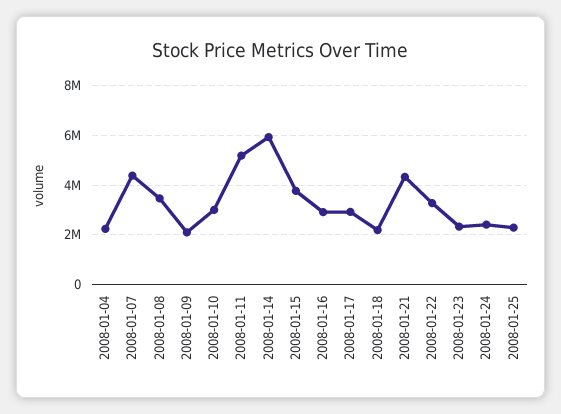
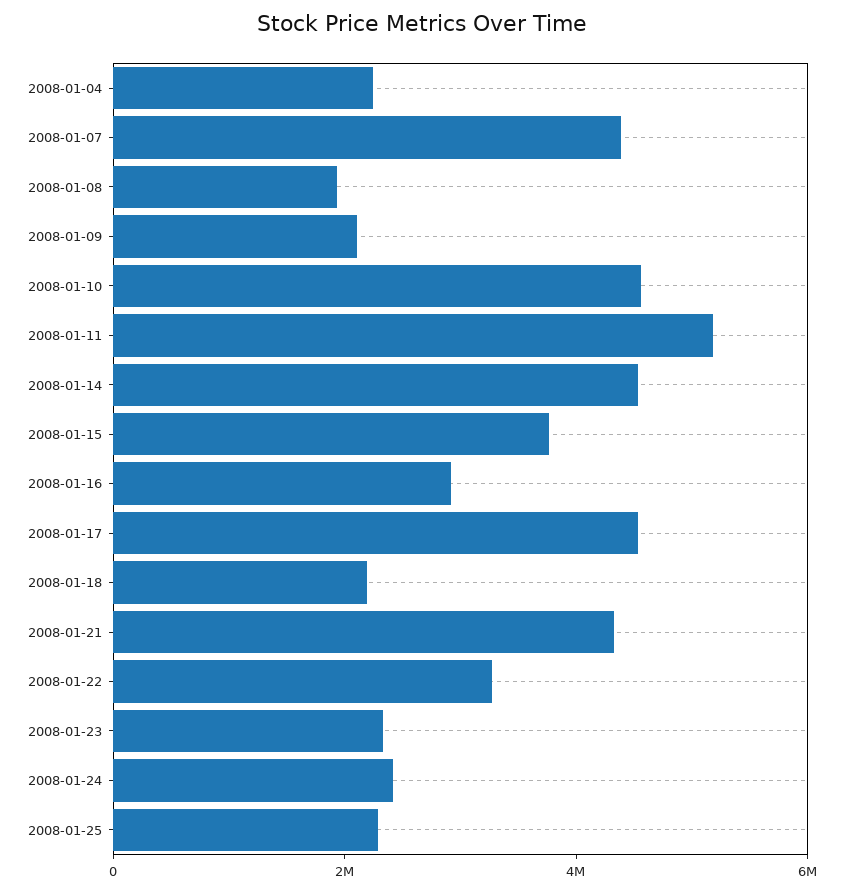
  {
    "2008-01-04": 2250000,
    "2008-01-07": 4500000,
-   "2008-01-08": 3500000,
+   "2008-01-08": 2000000,
    "2008-01-09": 2000000,
-   "2008-01-10": 3000000,
+   "2008-01-10": 4500000,
    "2008-01-11": 5250000,
-   "2008-01-14": 6000000,
+   "2008-01-14": 4500000,
    "2008-01-15": 3750000,
    "2008-01-16": 3000000,
-   "2008-01-17": 3000000,
+   "2008-01-17": 4500000,
    "2008-01-18": 2250000,
    "2008-01-21": 4250000,
    "2008-01-22": 3250000,
    "2008-01-23": 2250000,
    "2008-01-24": 2500000,
    "2008-01-25": 2250000
  }

